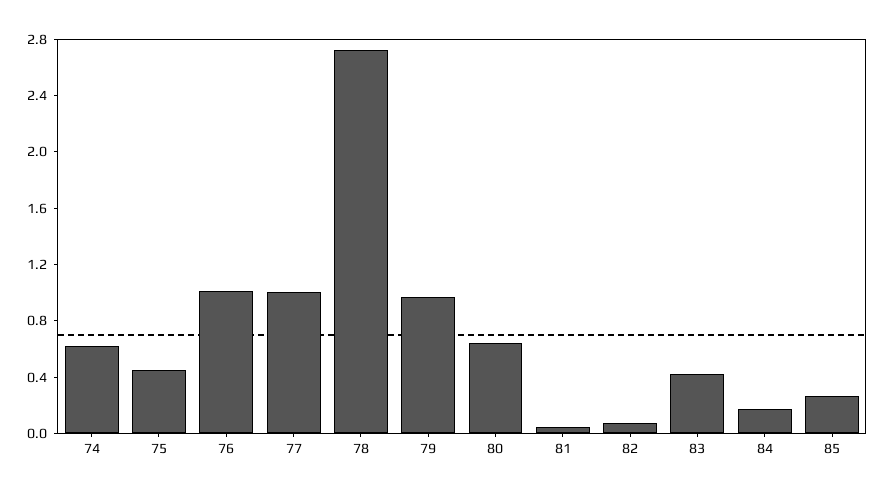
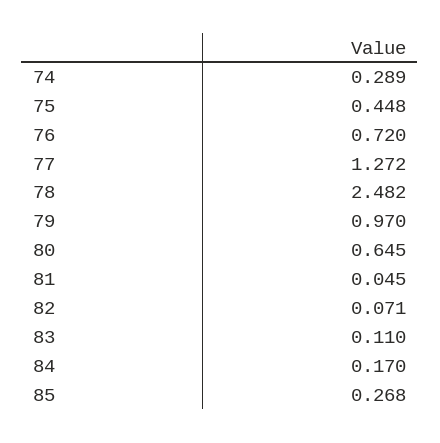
  {
-   "74": 0.6,
+   "74": 0.289,
    "75": 0.448,
-   "76": 1,
+   "76": 0.72,
-   "77": 1,
+   "77": 1.272,
-   "78": 2.7,
+   "78": 2.482,
    "79": 0.97,
    "80": 0.645,
    "81": 0.045,
    "82": 0.071,
-   "83": 0.4,
+   "83": 0.11,
    "84": 0.17,
    "85": 0.268
  }

